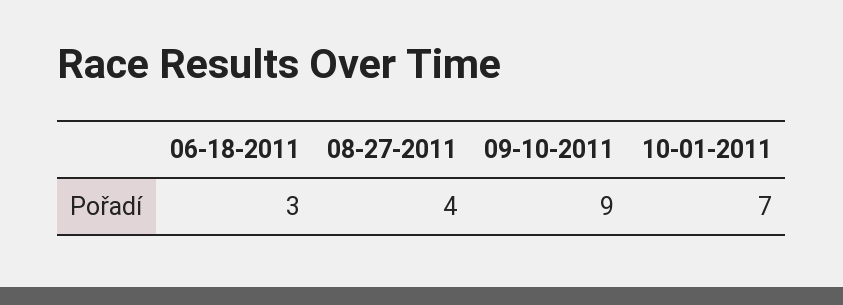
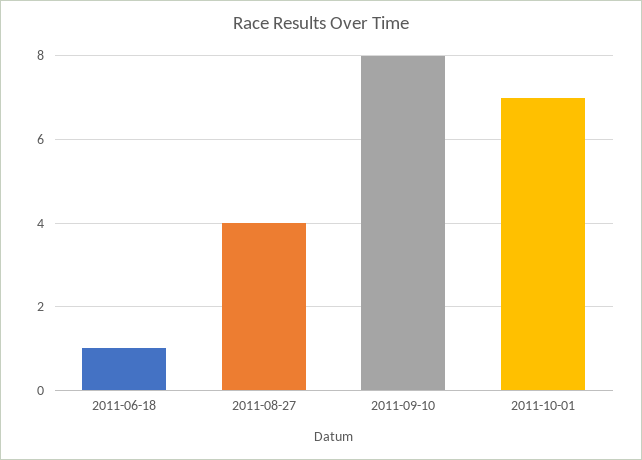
  {
-   "06-18-2011": 3,
+   "06-18-2011": 1,
    "08-27-2011": 4,
-   "09-10-2011": 9,
+   "09-10-2011": 8,
    "10-01-2011": 7
  }

